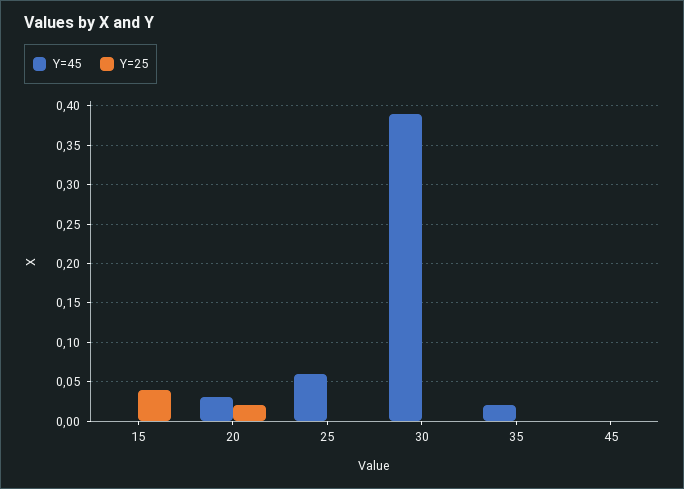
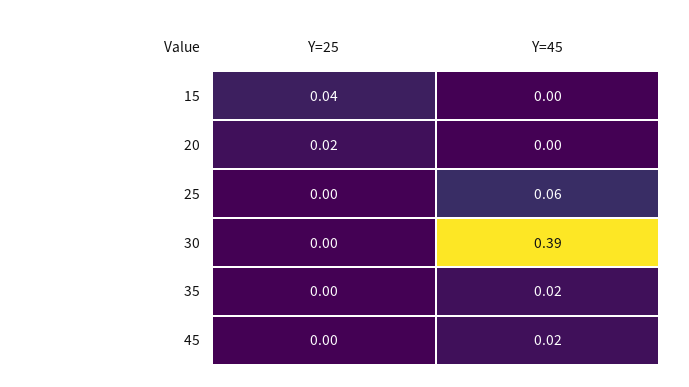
  {
    "Y=45": {
      "15": 0,
-     "20": 0.03,
+     "20": 0,
      "25": 0.06,
      "30": 0.39,
      "35": 0.02,
-     "45": 0
+     "45": 0.02
    },
    "Y=25": {
      "15": 0.04,
      "20": 0.02,
      "25": 0,
      "30": 0,
      "35": 0,
      "45": 0
    }
  }

